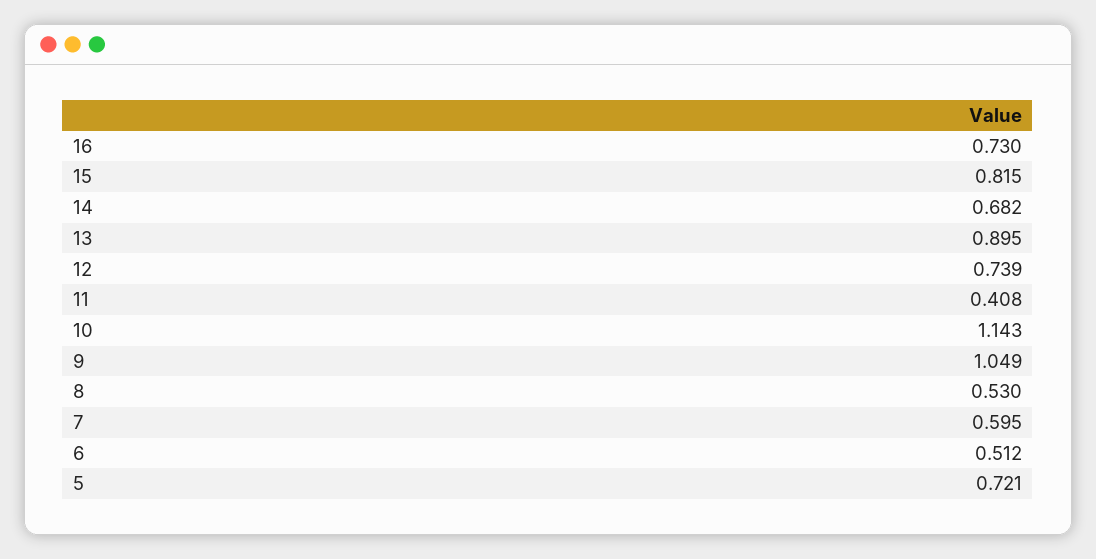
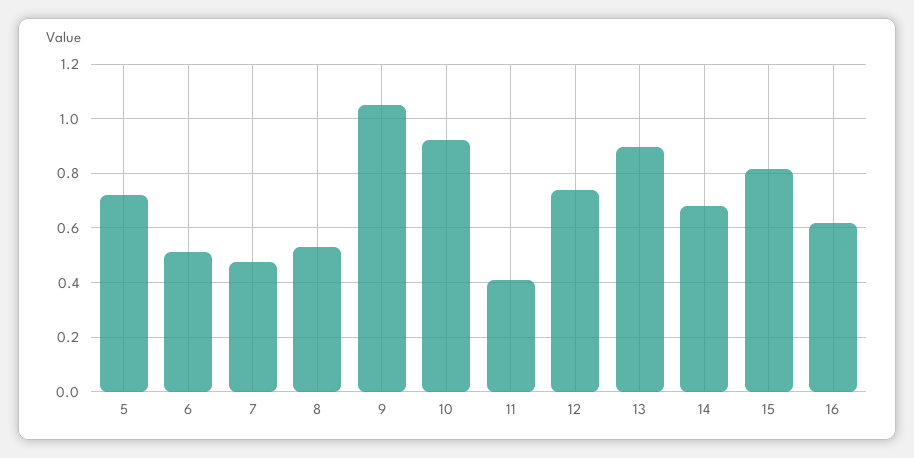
  {
-   "16": 0.73,
+   "16": 0.625,
    "15": 0.815,
    "14": 0.682,
    "13": 0.895,
    "12": 0.739,
    "11": 0.408,
-   "10": 1.143,
+   "10": 0.925,
    "9": 1.049,
    "8": 0.53,
-   "7": 0.595,
+   "7": 0.475,
    "6": 0.512,
    "5": 0.721
  }

